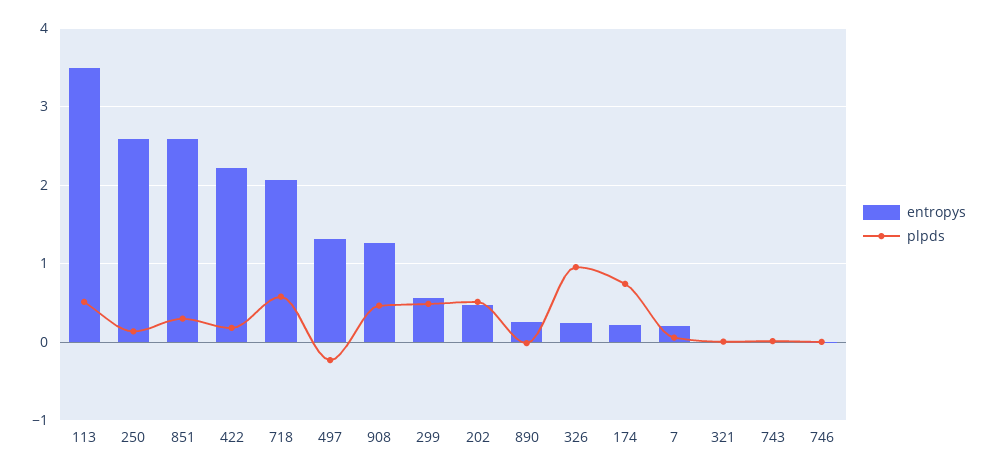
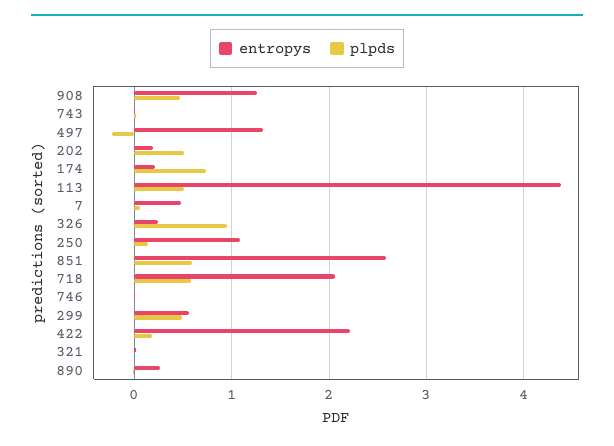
  {
    "entropys": {
-     "113": 3.5,
+     "113": 4.4,
-     "250": 2.6,
+     "250": 1.1,
      "851": 2.6,
      "422": 2.2,
      "718": 2.1,
      "497": 1.3,
      "908": 1.3,
      "299": 0.6,
-     "202": 0.5,
+     "202": 0.2,
      "890": 0.3,
      "326": 0.2,
      "174": 0.2,
-     "7": 0.2,
+     "7": 0.5,
      "321": 0,
      "743": 0,
      "746": 0
    },
    "plpds": {
      "113": 0.5,
      "250": 0.1,
-     "851": 0.3,
+     "851": 0.6,
      "422": 0.2,
      "718": 0.6,
      "497": -0.2,
      "908": 0.5,
      "299": 0.5,
      "202": 0.5,
      "890": 0,
      "326": 1,
      "174": 0.7,
      "7": 0.1,
      "321": 0,
      "743": 0,
      "746": 0
    }
  }

